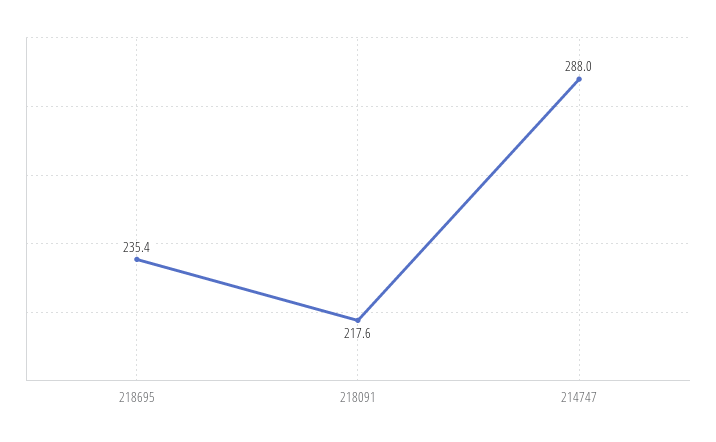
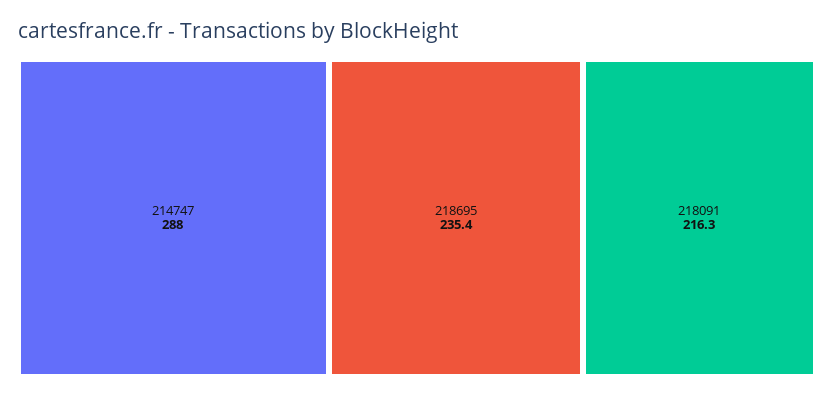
  {
    "218695": 235.4,
-   "218091": 217.6,
+   "218091": 216.3,
    "214747": 288
  }

